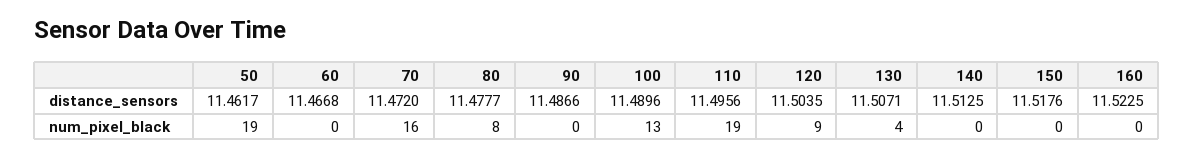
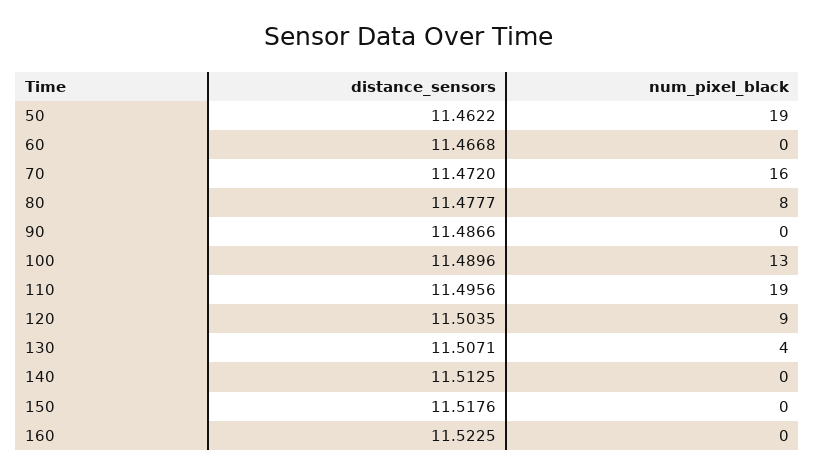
  {
    "50": {
-     "distance_sensors": 11.4617,
+     "distance_sensors": 11.4622,
      "num_pixel_black": 19
    },
    "60": {
      "distance_sensors": 11.4668,
      "num_pixel_black": 0
    },
    "70": {
      "distance_sensors": 11.472,
      "num_pixel_black": 16
    },
    "80": {
      "distance_sensors": 11.4777,
      "num_pixel_black": 8
    },
    "90": {
      "distance_sensors": 11.4866,
      "num_pixel_black": 0
    },
    "100": {
      "distance_sensors": 11.4896,
      "num_pixel_black": 13
    },
    "110": {
      "distance_sensors": 11.4956,
      "num_pixel_black": 19
    },
    "120": {
      "distance_sensors": 11.5035,
      "num_pixel_black": 9
    },
    "130": {
      "distance_sensors": 11.5071,
      "num_pixel_black": 4
    },
    "140": {
      "distance_sensors": 11.5125,
      "num_pixel_black": 0
    },
    "150": {
      "distance_sensors": 11.5176,
      "num_pixel_black": 0
    },
    "160": {
      "distance_sensors": 11.5225,
      "num_pixel_black": 0
    }
  }

